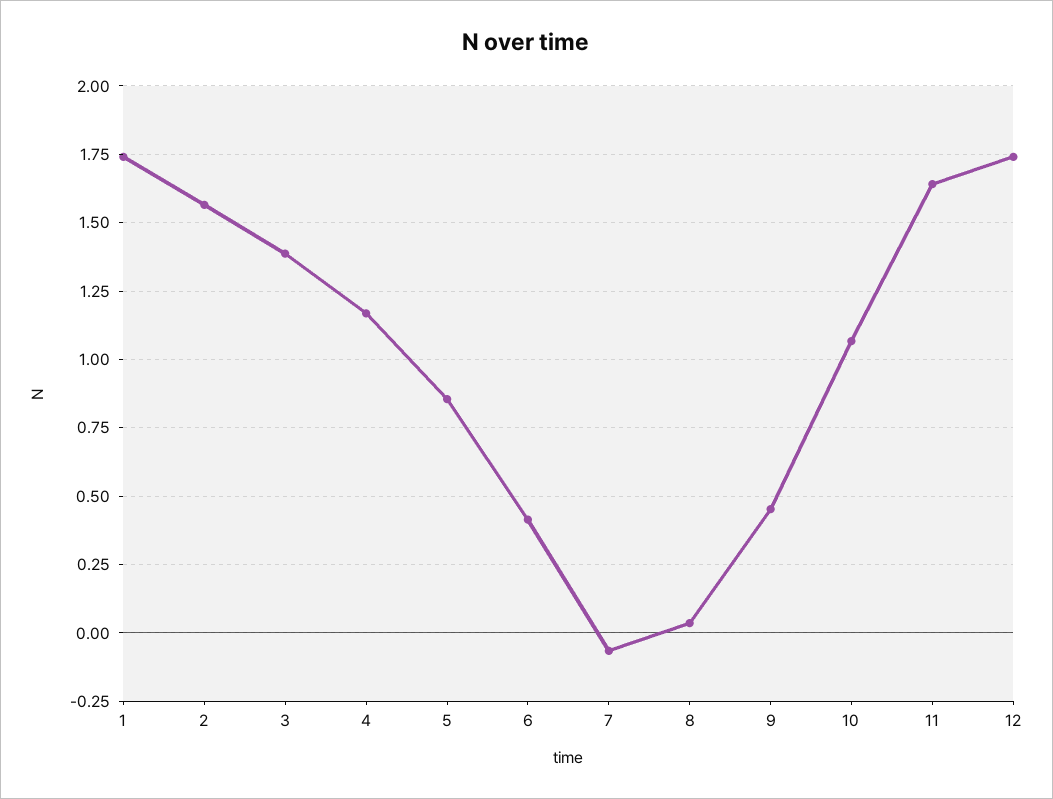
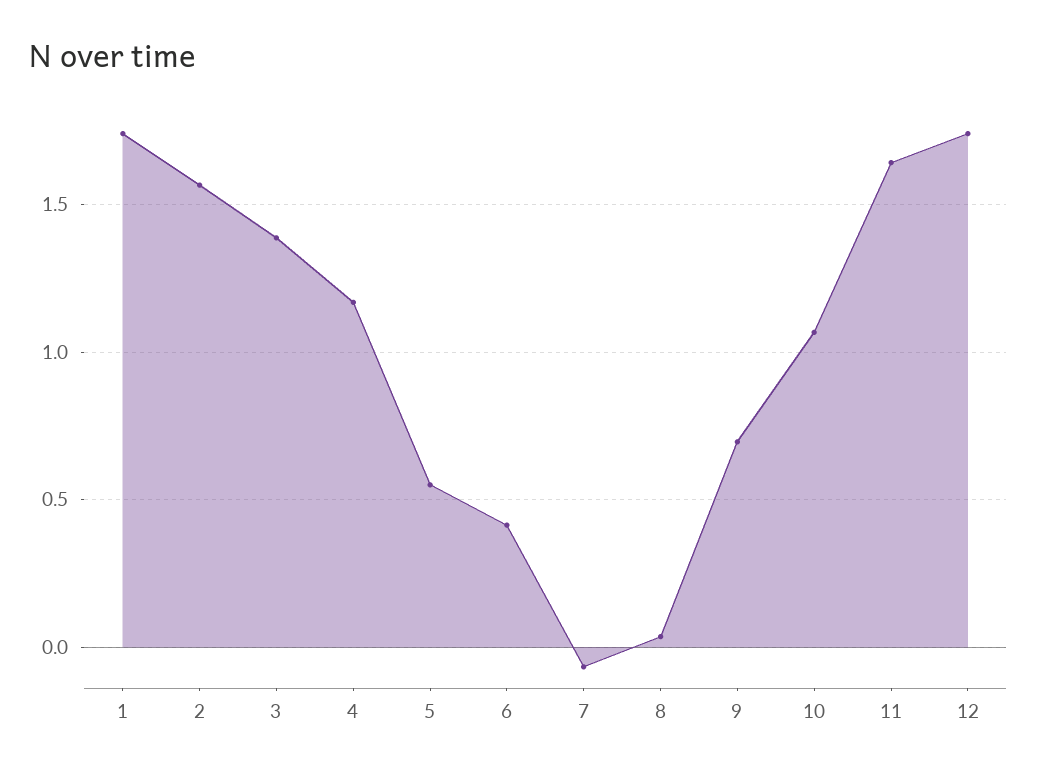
  {
    "1": 1.75,
    "2": 1.575,
    "3": 1.375,
    "4": 1.175,
-   "5": 0.85,
+   "5": 0.55,
    "6": 0.425,
    "7": -0.075,
    "8": 0.025,
-   "9": 0.45,
+   "9": 0.7,
    "10": 1.075,
    "11": 1.65,
    "12": 1.75
  }

